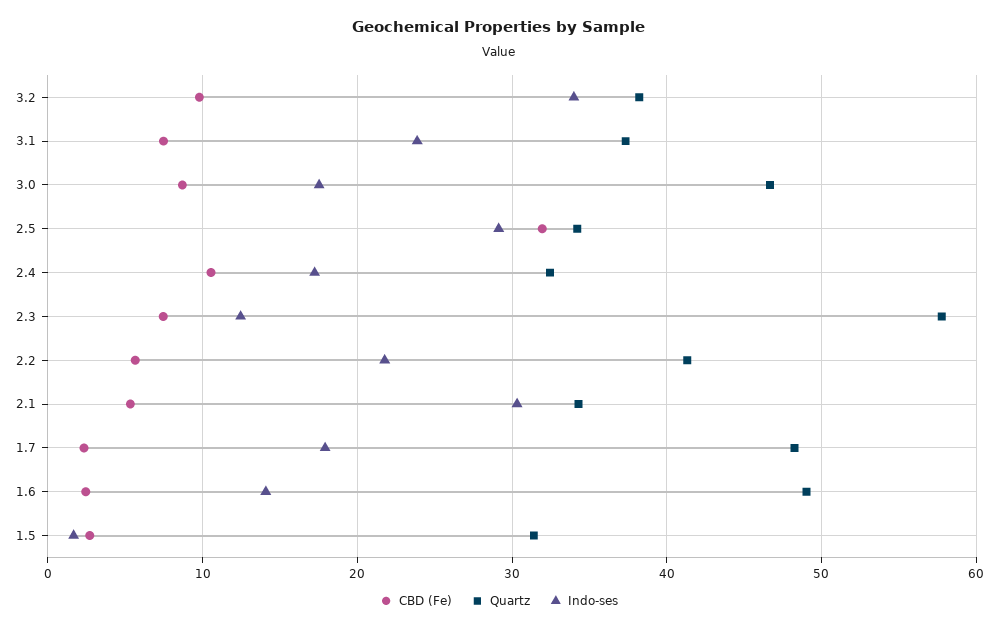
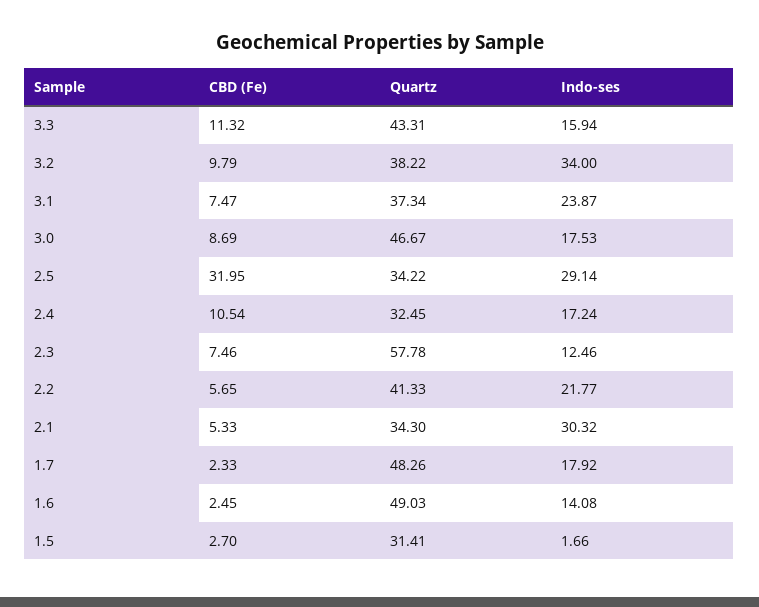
  {
    "CBD (Fe)": {
      "3.2": 9.79,
      "3.1": 7.47,
      "3.0": 8.69,
      "2.5": 31.95,
      "2.4": 10.54,
      "2.3": 7.46,
      "2.2": 5.65,
      "2.1": 5.33,
      "1.7": 2.33,
      "1.6": 2.45,
-     "1.5": 2.7
+     "1.5": 2.7,
+     "3.3": 11.32
    },
    "Quartz": {
      "3.2": 38.22,
      "3.1": 37.34,
      "3.0": 46.67,
      "2.5": 34.22,
      "2.4": 32.45,
      "2.3": 57.78,
      "2.2": 41.33,
      "2.1": 34.3,
      "1.7": 48.26,
      "1.6": 49.03,
-     "1.5": 31.41
+     "1.5": 31.41,
+     "3.3": 43.31
    },
    "Indo-ses": {
      "3.2": 34,
      "3.1": 23.87,
      "3.0": 17.53,
      "2.5": 29.14,
      "2.4": 17.24,
      "2.3": 12.46,
      "2.2": 21.77,
      "2.1": 30.32,
      "1.7": 17.92,
      "1.6": 14.08,
-     "1.5": 1.66
+     "1.5": 1.66,
+     "3.3": 15.94
    }
  }

